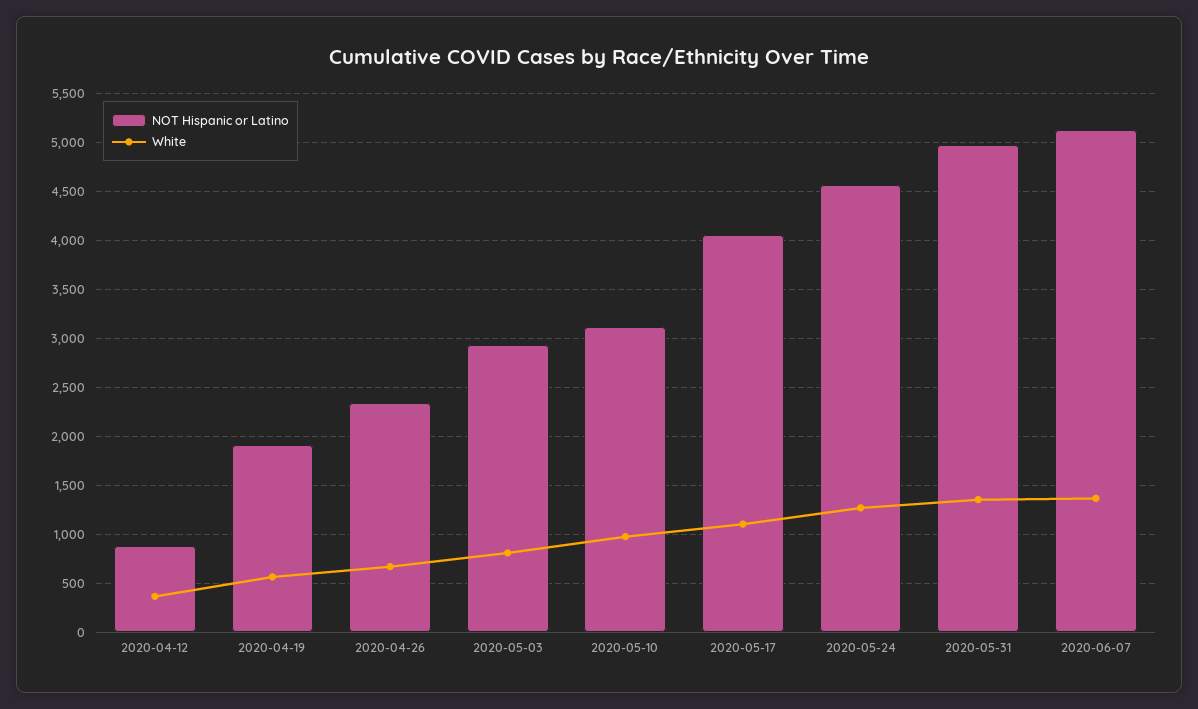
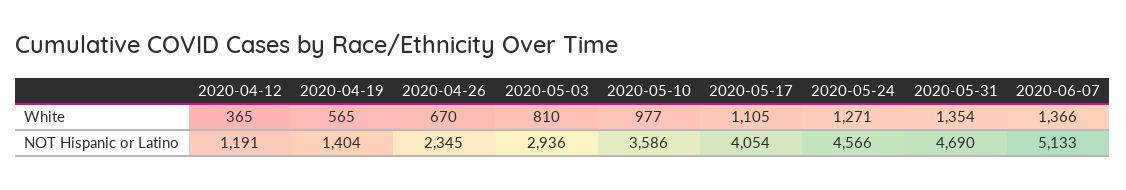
  {
    "NOT Hispanic or Latino": {
-     "2020-04-12": 900,
+     "2020-04-12": 1191,
-     "2020-04-19": 1900,
+     "2020-04-19": 1404,
      "2020-04-26": 2345,
      "2020-05-03": 2936,
-     "2020-05-10": 3100,
+     "2020-05-10": 3586,
      "2020-05-17": 4054,
      "2020-05-24": 4566,
-     "2020-05-31": 5000,
+     "2020-05-31": 4690,
      "2020-06-07": 5133
    },
    "White": {
      "2020-04-12": 365,
      "2020-04-19": 565,
      "2020-04-26": 670,
      "2020-05-03": 810,
      "2020-05-10": 977,
      "2020-05-17": 1105,
      "2020-05-24": 1271,
      "2020-05-31": 1354,
      "2020-06-07": 1366
    }
  }

